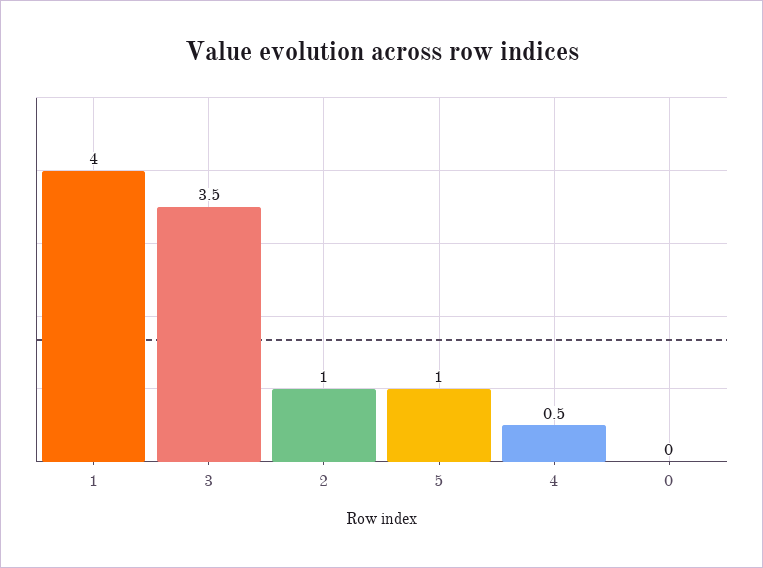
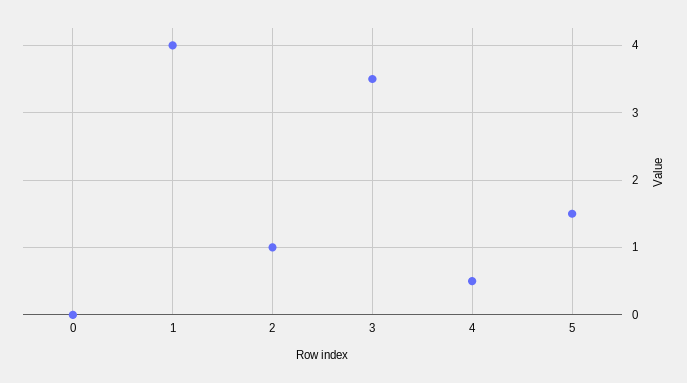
  {
    "1": 4,
    "3": 3.5,
    "2": 1,
-   "5": 1,
+   "5": 1.5,
    "4": 0.5,
    "0": 0
  }

